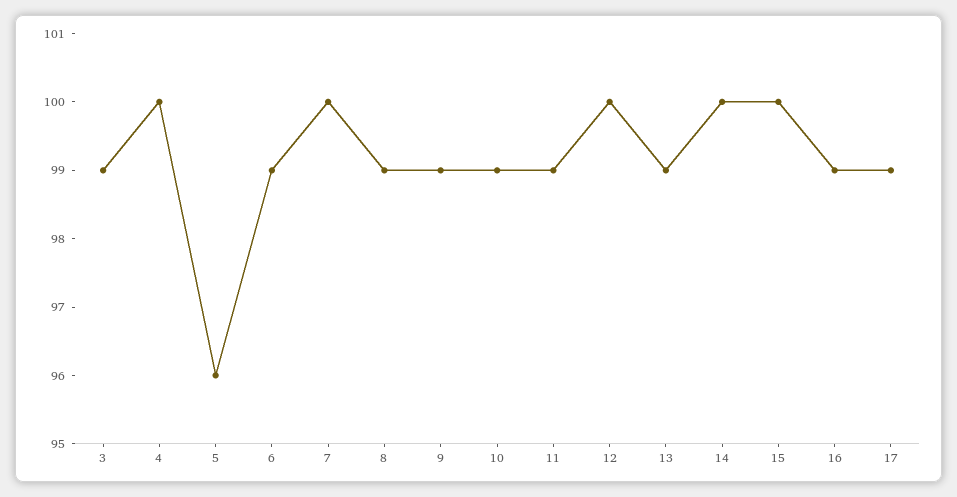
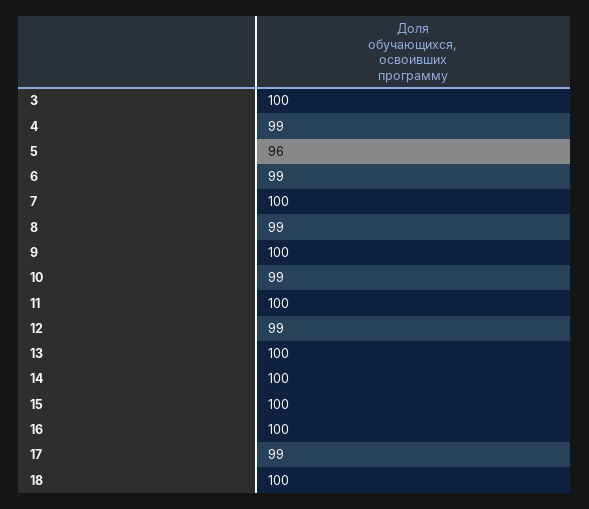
  {
-   "3": 99,
+   "3": 100,
-   "4": 100,
+   "4": 99,
    "5": 96,
    "6": 99,
    "7": 100,
    "8": 99,
-   "9": 99,
+   "9": 100,
    "10": 99,
-   "11": 99,
+   "11": 100,
-   "12": 100,
+   "12": 99,
-   "13": 99,
+   "13": 100,
    "14": 100,
    "15": 100,
-   "16": 99,
+   "16": 100,
-   "17": 99
+   "17": 99,
+   "18": 100
  }

